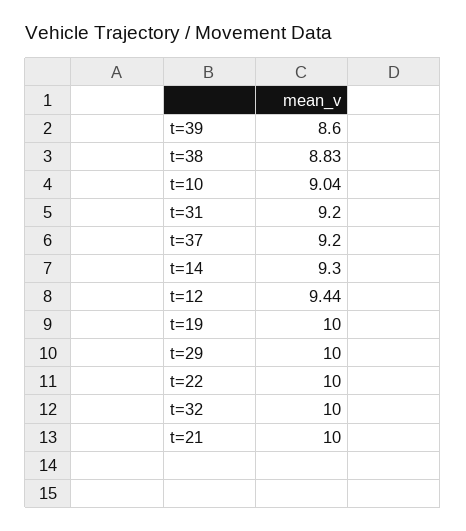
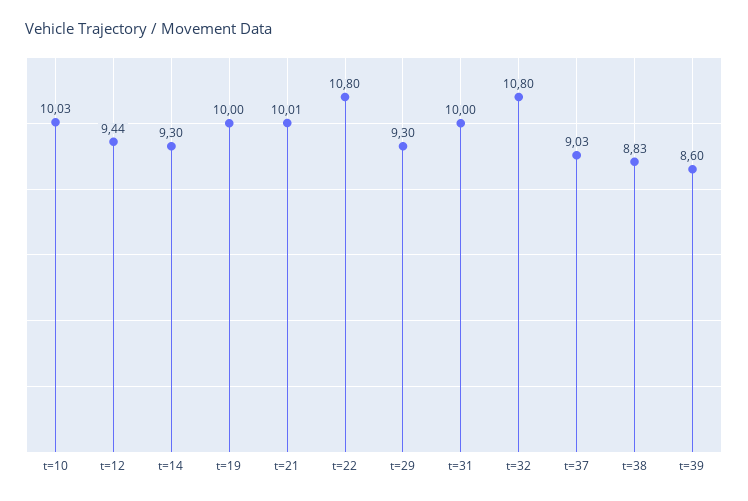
  {
    "t=39": 8.6,
    "t=38": 8.83,
-   "t=10": 9.04,
+   "t=10": 10.03,
-   "t=31": 9.2,
+   "t=31": 10,
-   "t=37": 9.2,
+   "t=37": 9.03,
    "t=14": 9.3,
    "t=12": 9.44,
    "t=19": 10,
-   "t=29": 10,
+   "t=29": 9.3,
-   "t=22": 10,
+   "t=22": 10.8,
-   "t=32": 10,
+   "t=32": 10.8,
-   "t=21": 10
+   "t=21": 10.01
  }

